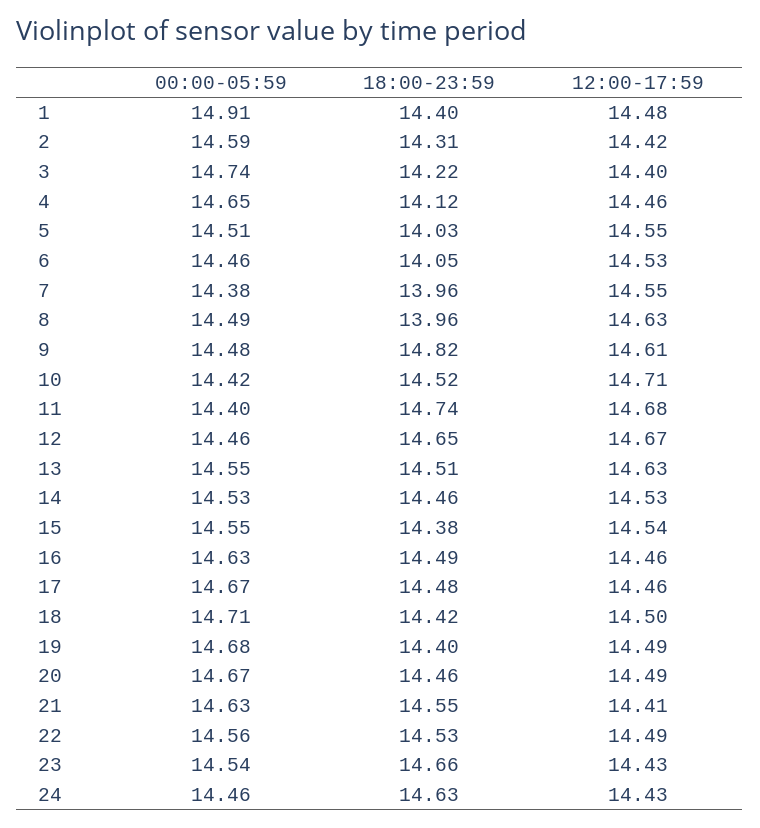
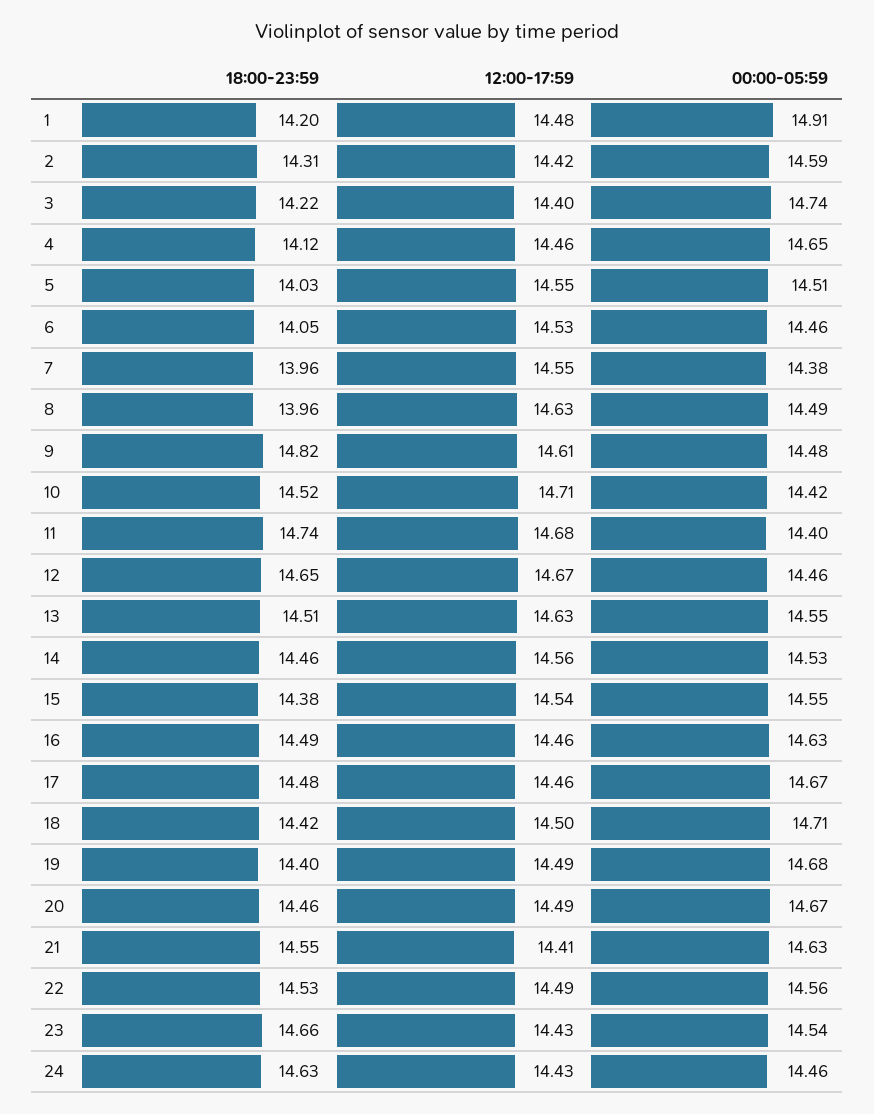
  {
    "00:00-05:59": {
      "1": 14.91,
      "2": 14.59,
      "3": 14.74,
      "4": 14.65,
      "5": 14.51,
      "6": 14.46,
      "7": 14.38,
      "8": 14.49,
      "9": 14.48,
      "10": 14.42,
      "11": 14.4,
      "12": 14.46,
      "13": 14.55,
      "14": 14.53,
      "15": 14.55,
      "16": 14.63,
      "17": 14.67,
      "18": 14.71,
      "19": 14.68,
      "20": 14.67,
      "21": 14.63,
      "22": 14.56,
      "23": 14.54,
      "24": 14.46
    },
    "18:00-23:59": {
-     "1": 14.4,
+     "1": 14.2,
      "2": 14.31,
      "3": 14.22,
      "4": 14.12,
      "5": 14.03,
      "6": 14.05,
      "7": 13.96,
      "8": 13.96,
      "9": 14.82,
      "10": 14.52,
      "11": 14.74,
      "12": 14.65,
      "13": 14.51,
      "14": 14.46,
      "15": 14.38,
      "16": 14.49,
      "17": 14.48,
      "18": 14.42,
      "19": 14.4,
      "20": 14.46,
      "21": 14.55,
      "22": 14.53,
      "23": 14.66,
      "24": 14.63
    },
    "12:00-17:59": {
      "1": 14.48,
      "2": 14.42,
      "3": 14.4,
      "4": 14.46,
      "5": 14.55,
      "6": 14.53,
      "7": 14.55,
      "8": 14.63,
      "9": 14.61,
      "10": 14.71,
      "11": 14.68,
      "12": 14.67,
      "13": 14.63,
-     "14": 14.53,
+     "14": 14.56,
      "15": 14.54,
      "16": 14.46,
      "17": 14.46,
      "18": 14.5,
      "19": 14.49,
      "20": 14.49,
      "21": 14.41,
      "22": 14.49,
      "23": 14.43,
      "24": 14.43
    }
  }

